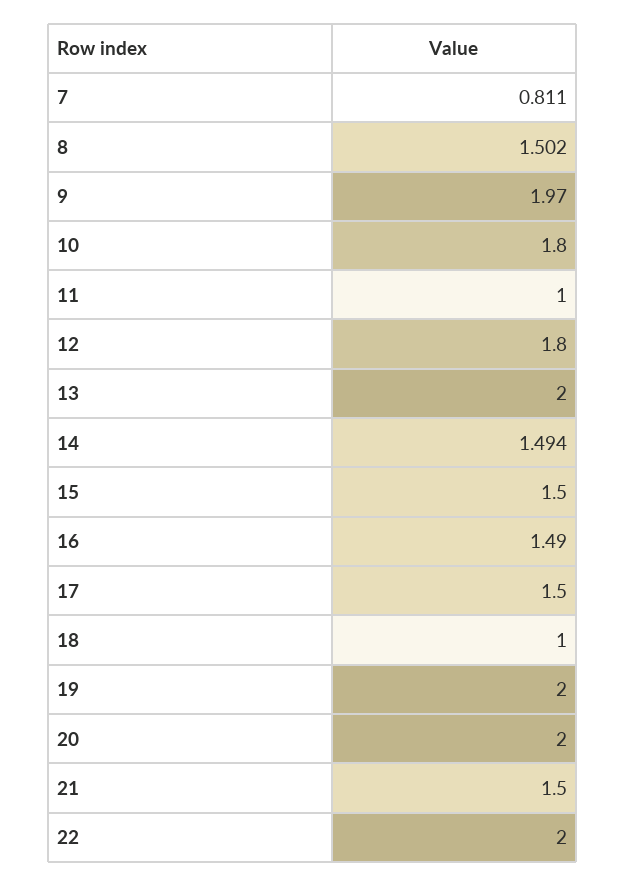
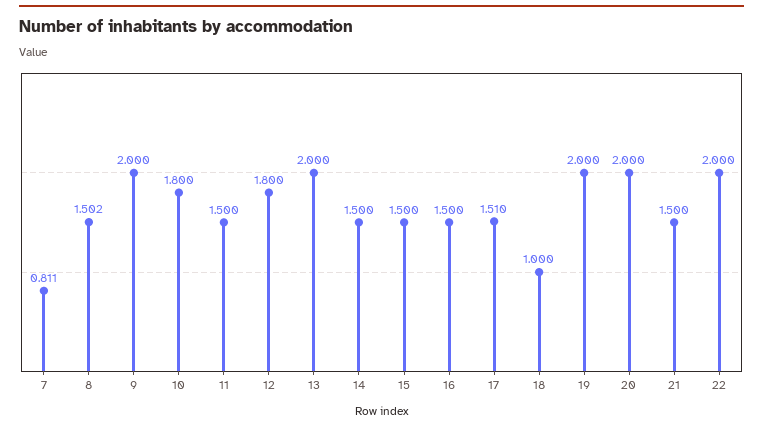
  {
    "7": 0.811,
    "8": 1.502,
-   "9": 1.97,
+   "9": 2,
    "10": 1.8,
-   "11": 1,
+   "11": 1.5,
    "12": 1.8,
    "13": 2,
-   "14": 1.494,
+   "14": 1.5,
    "15": 1.5,
-   "16": 1.49,
+   "16": 1.5,
-   "17": 1.5,
+   "17": 1.51,
    "18": 1,
    "19": 2,
    "20": 2,
    "21": 1.5,
    "22": 2
  }

